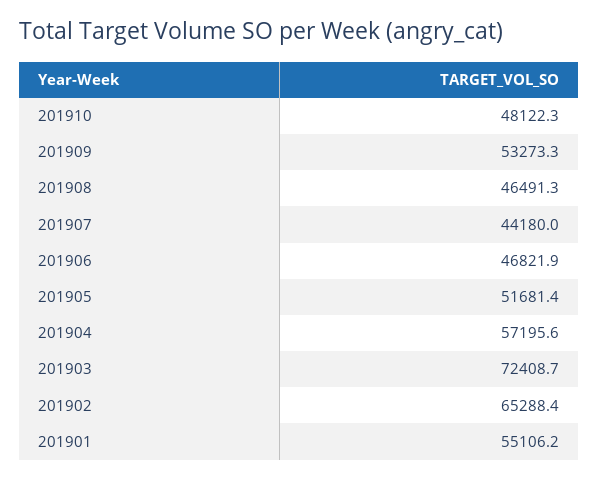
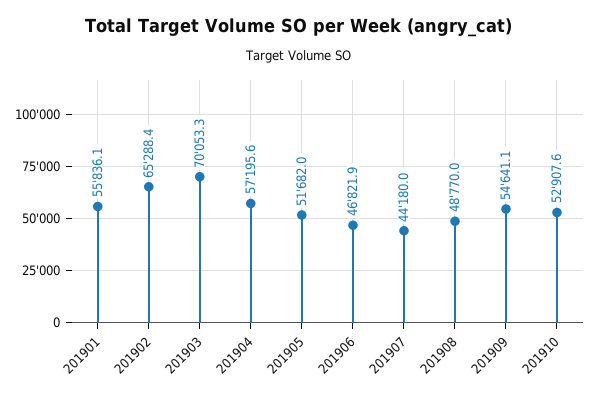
  {
-   "201910": 48122.3,
+   "201910": 52907.6,
-   "201909": 53273.3,
+   "201909": 54641.1,
-   "201908": 46491.3,
+   "201908": 48770,
    "201907": 44180,
    "201906": 46821.9,
-   "201905": 51681.4,
+   "201905": 51682,
    "201904": 57195.6,
-   "201903": 72408.7,
+   "201903": 70053.3,
    "201902": 65288.4,
-   "201901": 55106.2
+   "201901": 55836.1
  }

